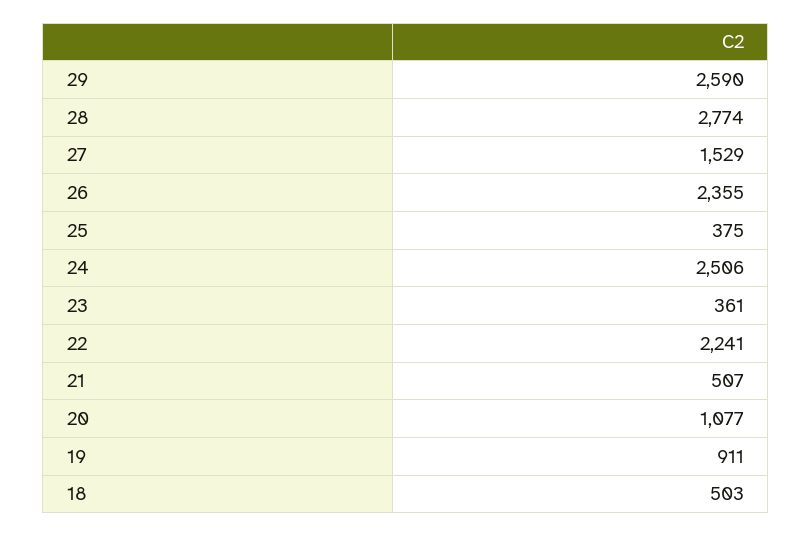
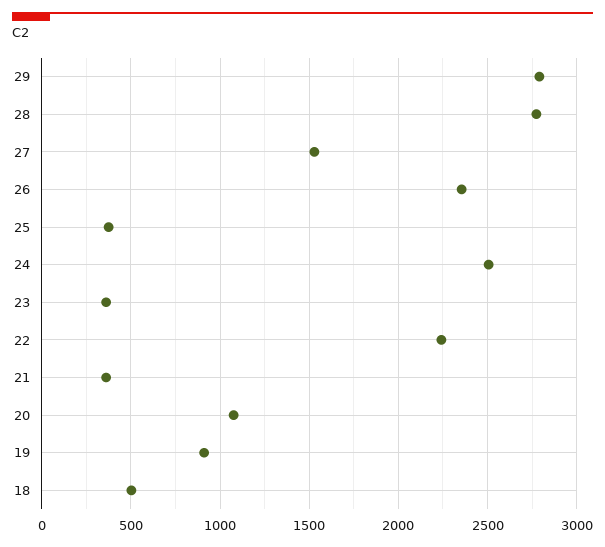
  {
-   "29": 2590,
+   "29": 2800,
    "28": 2774,
    "27": 1529,
    "26": 2355,
    "25": 375,
    "24": 2506,
    "23": 361,
    "22": 2241,
-   "21": 507,
+   "21": 350,
    "20": 1077,
    "19": 911,
    "18": 503
  }

